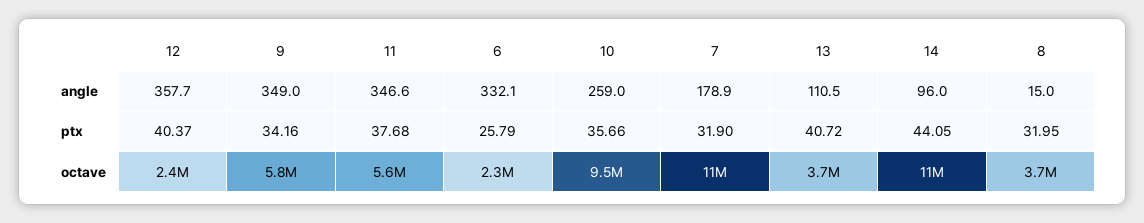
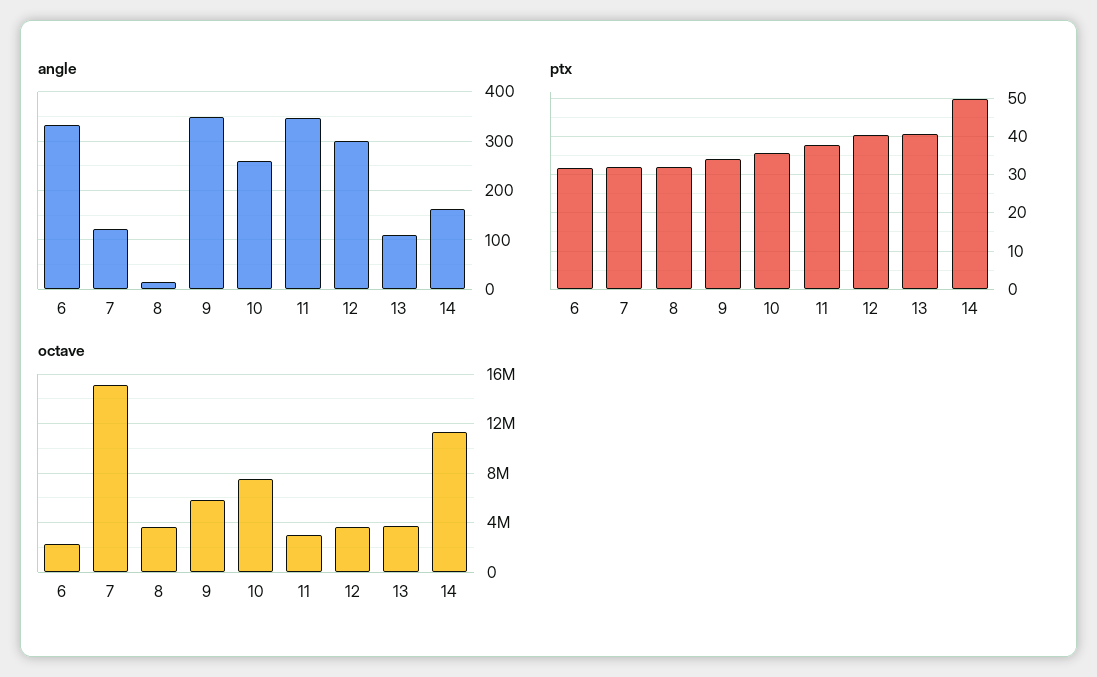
  {
    "angle": {
-     "12": 357.7,
+     "12": 300,
      "9": 349,
      "11": 346.6,
      "6": 332.1,
      "10": 259,
-     "7": 178.9,
+     "7": 120,
      "13": 110.5,
-     "14": 96,
+     "14": 160,
      "8": 15
    },
    "ptx": {
      "12": 40.37,
      "9": 34.16,
      "11": 37.68,
-     "6": 25.79,
+     "6": 32,
      "10": 35.66,
      "7": 31.9,
      "13": 40.72,
-     "14": 44.05,
+     "14": 50,
      "8": 31.95
    },
    "octave": {
-     "12": 2400000,
+     "12": 3500000,
      "9": 5800000,
-     "11": 5600000,
+     "11": 3000000,
      "6": 2300000,
-     "10": 9500000,
+     "10": 7500000,
-     "7": 11000000,
+     "7": 15000000,
      "13": 3700000,
      "14": 11000000,
      "8": 3700000
    }
  }

